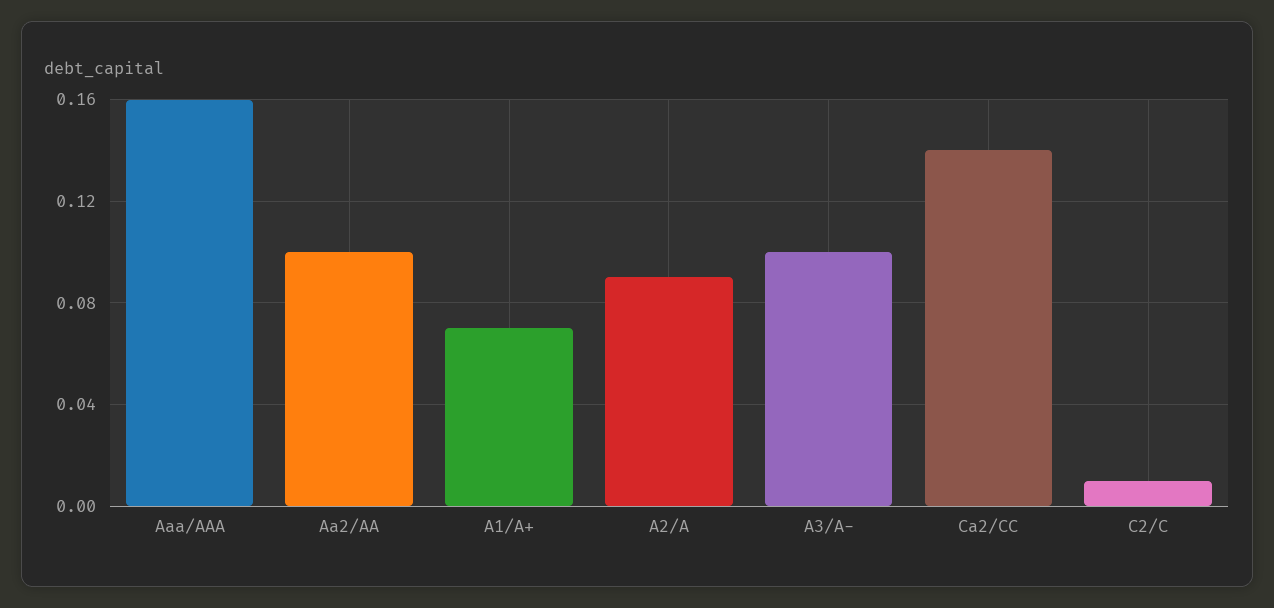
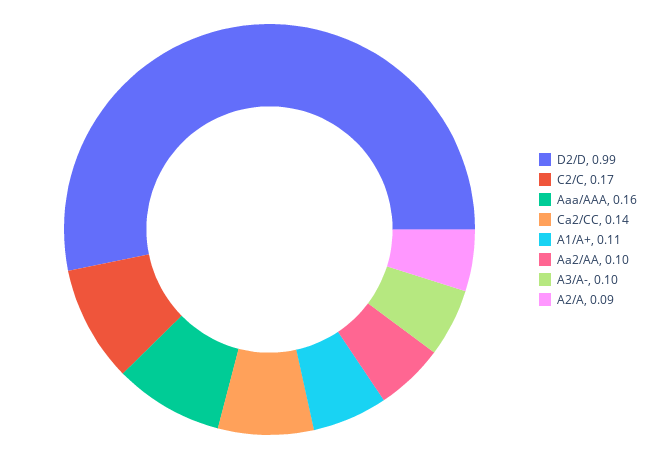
  {
    "Aaa/AAA": 0.16,
    "Aa2/AA": 0.1,
-   "A1/A+": 0.07,
+   "A1/A+": 0.11,
    "A2/A": 0.09,
    "A3/A-": 0.1,
    "Ca2/CC": 0.14,
-   "C2/C": 0.01
+   "C2/C": 0.17,
+   "D2/D": 0.99
  }

